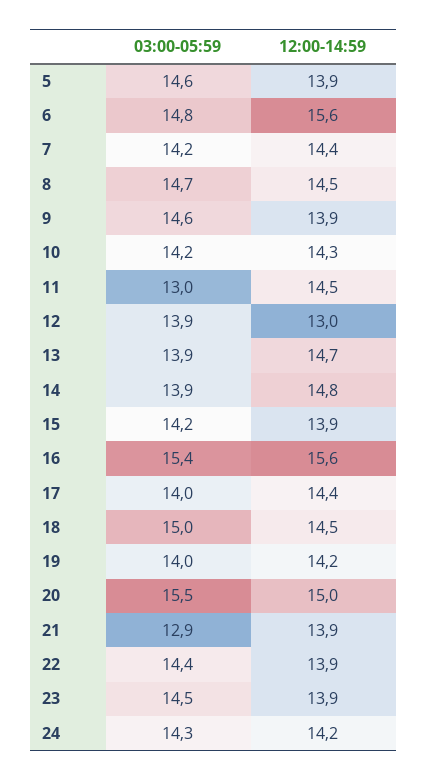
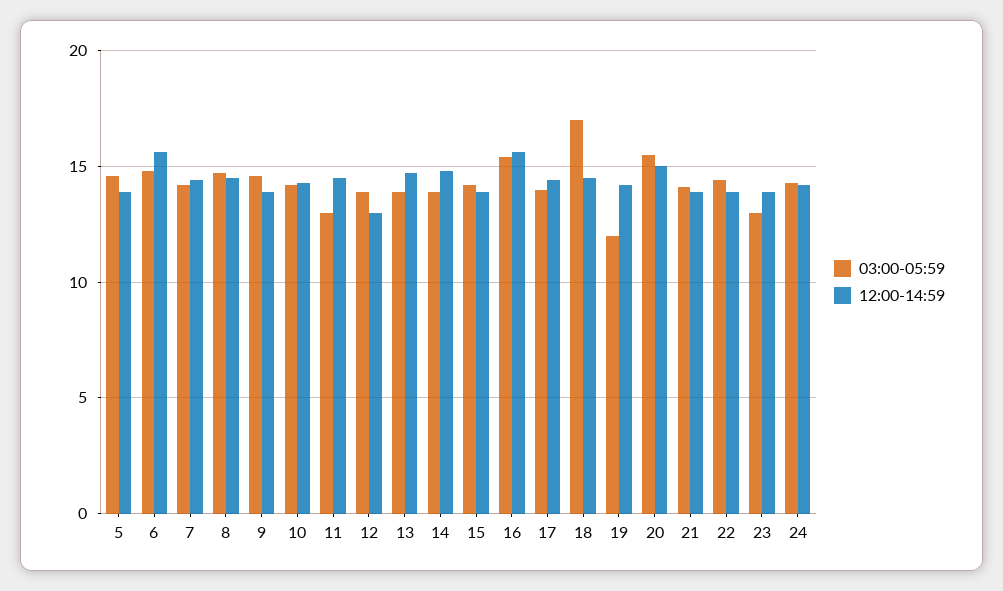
  {
    "03:00-05:59": {
      "5": 14.6,
      "6": 14.8,
      "7": 14.2,
      "8": 14.7,
      "9": 14.6,
      "10": 14.2,
      "11": 13,
      "12": 13.9,
      "13": 13.9,
      "14": 13.9,
      "15": 14.2,
      "16": 15.4,
      "17": 14,
-     "18": 15,
+     "18": 17,
-     "19": 14,
+     "19": 12,
      "20": 15.5,
-     "21": 12.9,
+     "21": 14,
      "22": 14.4,
-     "23": 14.5,
+     "23": 13,
      "24": 14.3
    },
    "12:00-14:59": {
      "5": 13.9,
      "6": 15.6,
      "7": 14.4,
      "8": 14.5,
      "9": 13.9,
      "10": 14.3,
      "11": 14.5,
      "12": 13,
      "13": 14.7,
      "14": 14.8,
      "15": 13.9,
      "16": 15.6,
      "17": 14.4,
      "18": 14.5,
      "19": 14.2,
      "20": 15,
      "21": 13.9,
      "22": 13.9,
      "23": 13.9,
      "24": 14.2
    }
  }

